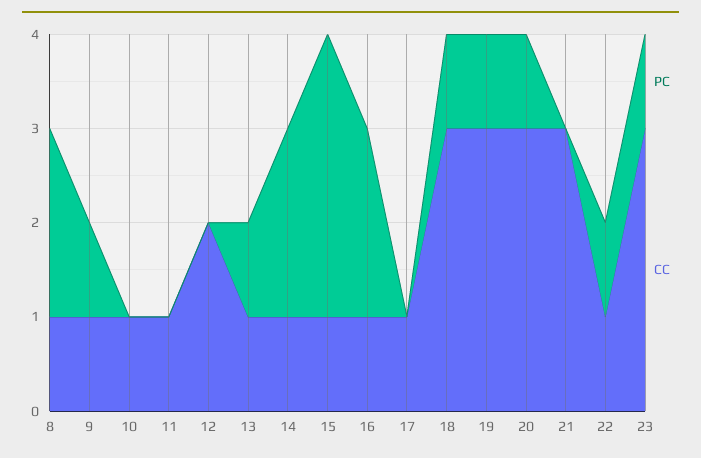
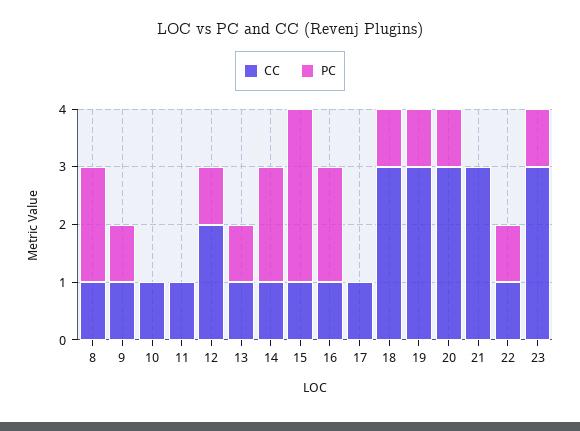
  {
    "PC": {
      "8": 2,
      "9": 1,
      "10": 0,
      "11": 0,
-     "12": 0,
+     "12": 1,
      "13": 1,
      "14": 2,
      "15": 3,
      "16": 2,
      "17": 0,
      "18": 1,
      "19": 1,
      "20": 1,
      "21": 0,
      "22": 1,
      "23": 1
    },
    "CC": {
      "8": 1,
      "9": 1,
      "10": 1,
      "11": 1,
      "12": 2,
      "13": 1,
      "14": 1,
      "15": 1,
      "16": 1,
      "17": 1,
      "18": 3,
      "19": 3,
      "20": 3,
      "21": 3,
      "22": 1,
      "23": 3
    }
  }

